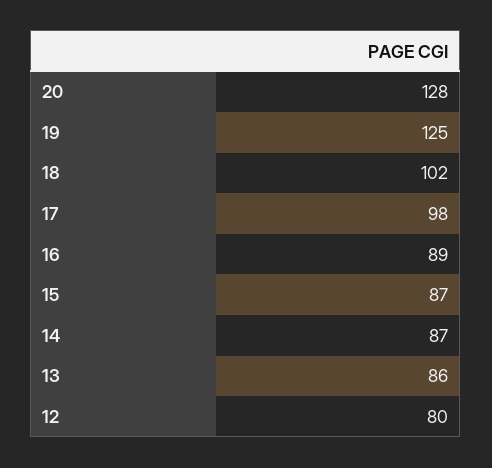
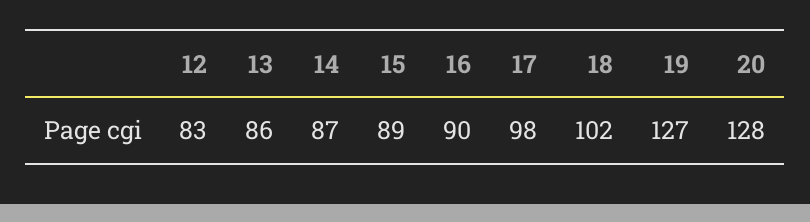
  {
    "20": 128,
-   "19": 125,
+   "19": 127,
    "18": 102,
    "17": 98,
-   "16": 89,
+   "16": 90,
-   "15": 87,
+   "15": 89,
    "14": 87,
    "13": 86,
-   "12": 80
+   "12": 83
  }

